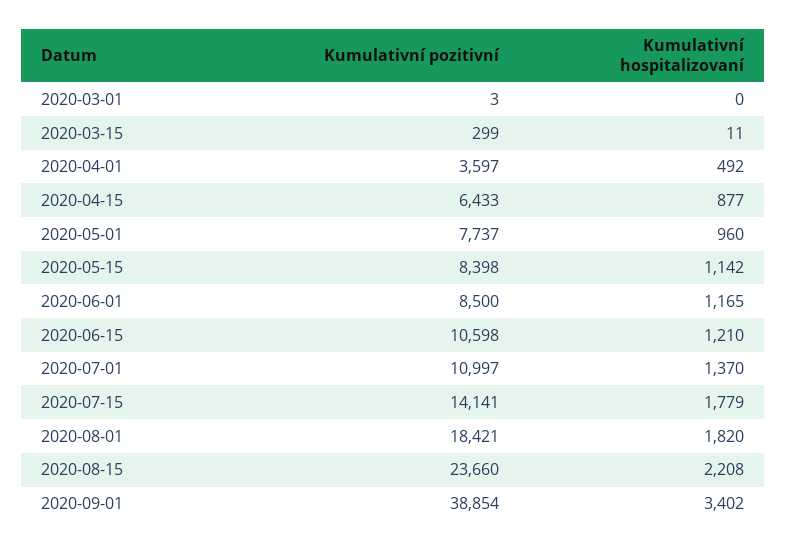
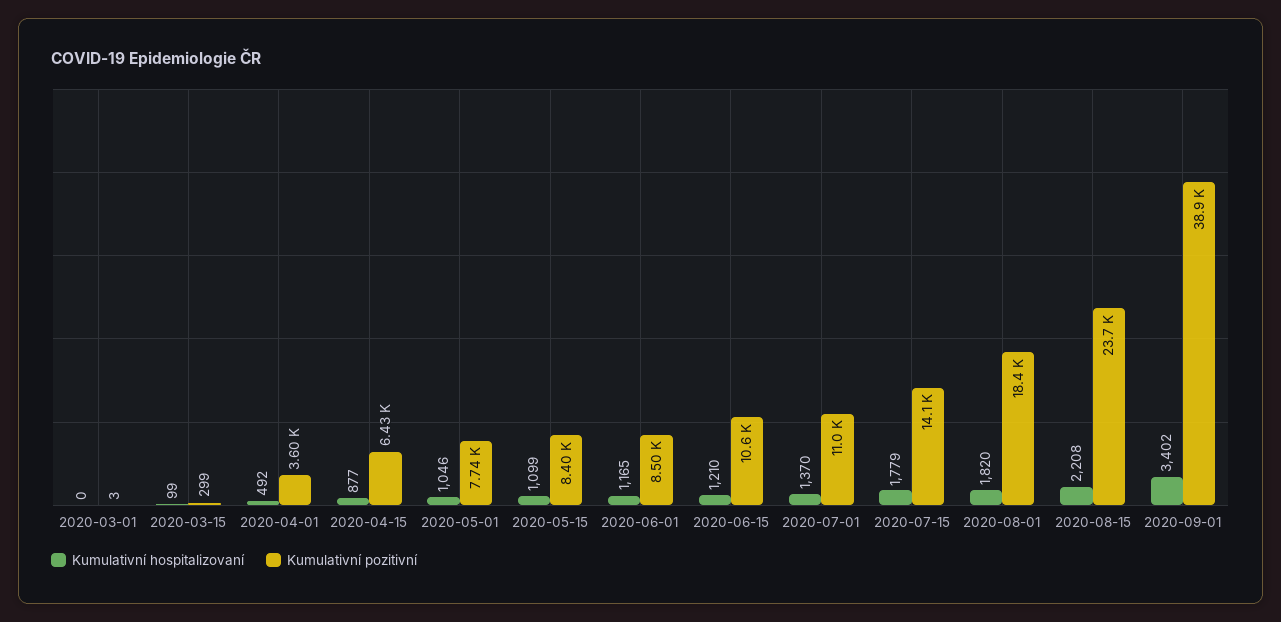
  {
    "Kumulativní pozitivní": {
      "2020-03-01": 3,
      "2020-03-15": 299,
      "2020-04-01": 3597,
      "2020-04-15": 6433,
      "2020-05-01": 7737,
      "2020-05-15": 8398,
      "2020-06-01": 8500,
      "2020-06-15": 10598,
      "2020-07-01": 10997,
      "2020-07-15": 14141,
      "2020-08-01": 18421,
      "2020-08-15": 23660,
      "2020-09-01": 38854
    },
    "Kumulativní hospitalizovaní": {
      "2020-03-01": 0,
-     "2020-03-15": 11,
+     "2020-03-15": 99,
      "2020-04-01": 492,
      "2020-04-15": 877,
-     "2020-05-01": 960,
+     "2020-05-01": 1046,
-     "2020-05-15": 1142,
+     "2020-05-15": 1099,
      "2020-06-01": 1165,
      "2020-06-15": 1210,
      "2020-07-01": 1370,
      "2020-07-15": 1779,
      "2020-08-01": 1820,
      "2020-08-15": 2208,
      "2020-09-01": 3402
    }
  }

